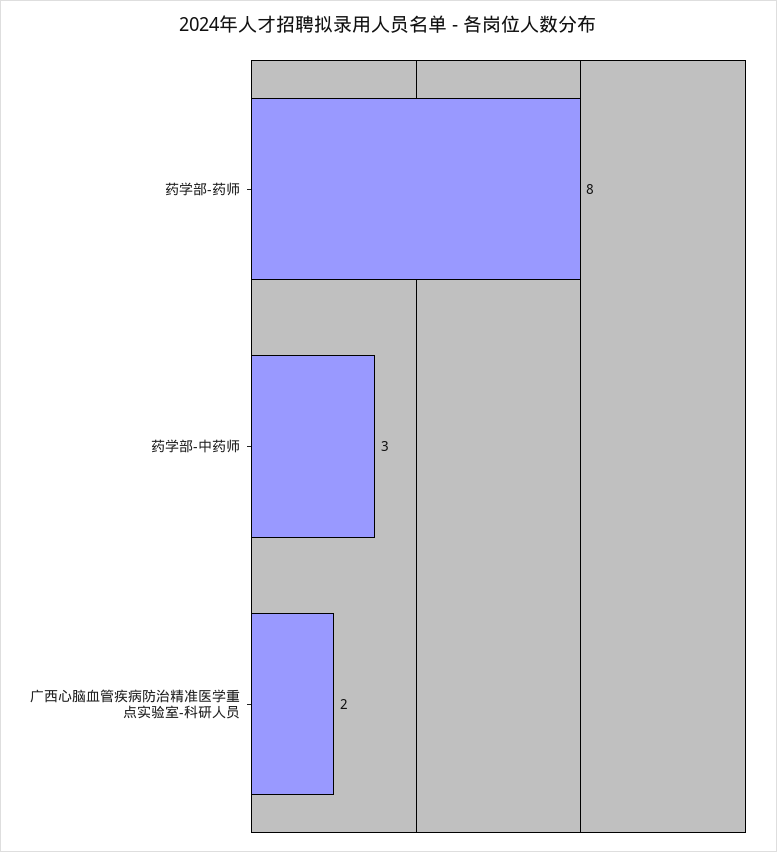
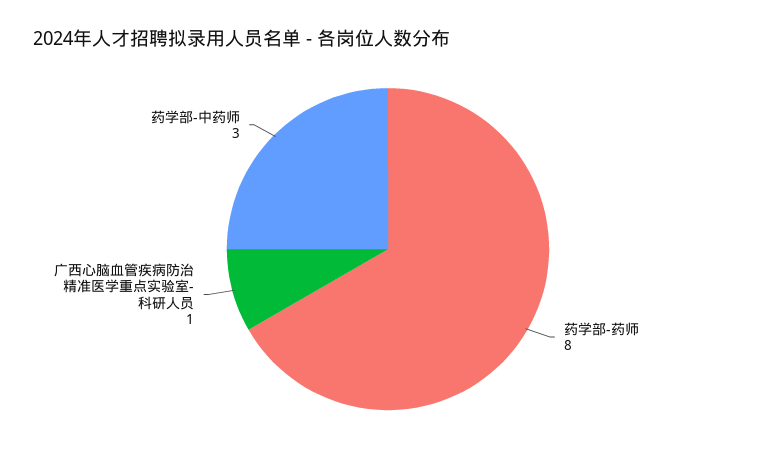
  {
    "药学部-药师": 8,
    "药学部-中药师": 3,
-   "广西心脑血管疾病防治精准医学重点实验室-科研人员": 2
+   "广西心脑血管疾病防治精准医学重点实验室-科研人员": 1
  }

